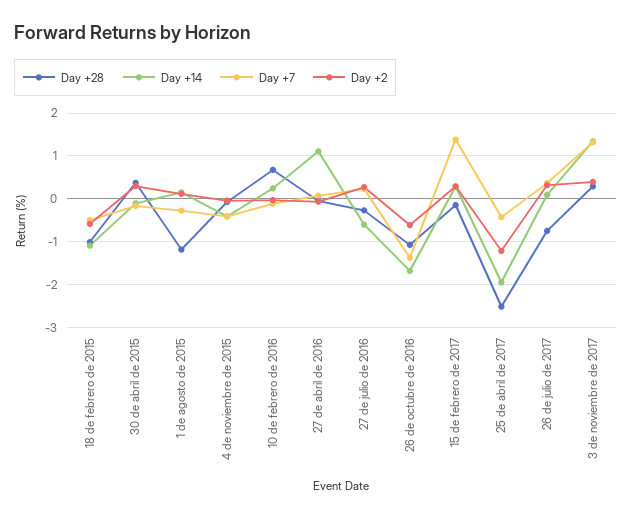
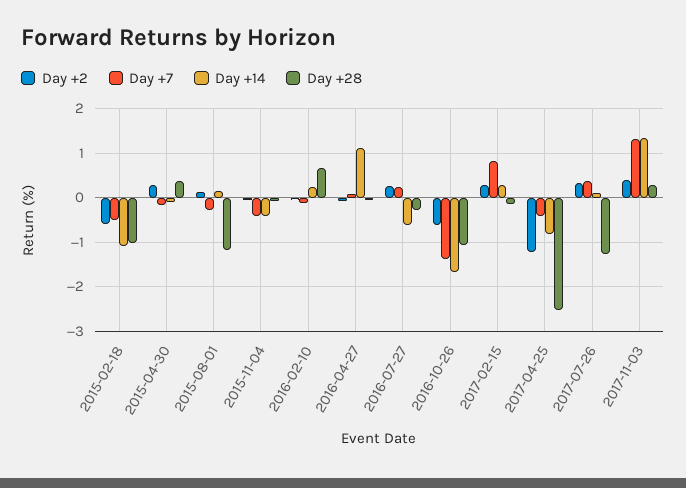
  {
    "Day +28": {
      "18 de febrero de 2015": -1,
      "30 de abril de 2015": 0.4,
      "1 de agosto de 2015": -1.2,
      "4 de noviembre de 2015": 0,
      "10 de febrero de 2016": 0.6,
      "27 de abril de 2016": 0,
      "27 de julio de 2016": -0.2,
      "26 de octubre de 2016": -1,
      "15 de febrero de 2017": -0.2,
      "25 de abril de 2017": -2.6,
-     "26 de julio de 2017": -0.8,
+     "26 de julio de 2017": -1.2,
      "3 de noviembre de 2017": 0.2
    },
    "Day +14": {
      "18 de febrero de 2015": -1,
      "30 de abril de 2015": -0.2,
      "1 de agosto de 2015": 0.2,
      "4 de noviembre de 2015": -0.4,
      "10 de febrero de 2016": 0.2,
      "27 de abril de 2016": 1.2,
      "27 de julio de 2016": -0.6,
      "26 de octubre de 2016": -1.6,
      "15 de febrero de 2017": 0.2,
-     "25 de abril de 2017": -2,
+     "25 de abril de 2017": -0.8,
      "26 de julio de 2017": 0,
      "3 de noviembre de 2017": 1.4
    },
    "Day +7": {
      "18 de febrero de 2015": -0.4,
      "30 de abril de 2015": -0.2,
      "1 de agosto de 2015": -0.2,
      "4 de noviembre de 2015": -0.4,
      "10 de febrero de 2016": -0.2,
      "27 de abril de 2016": 0,
      "27 de julio de 2016": 0.2,
      "26 de octubre de 2016": -1.4,
-     "15 de febrero de 2017": 1.4,
+     "15 de febrero de 2017": 0.8,
      "25 de abril de 2017": -0.4,
      "26 de julio de 2017": 0.4,
      "3 de noviembre de 2017": 1.4
    },
    "Day +2": {
      "18 de febrero de 2015": -0.6,
      "30 de abril de 2015": 0.2,
      "1 de agosto de 2015": 0.2,
      "4 de noviembre de 2015": 0,
      "10 de febrero de 2016": 0,
      "27 de abril de 2016": 0,
      "27 de julio de 2016": 0.2,
      "26 de octubre de 2016": -0.6,
      "15 de febrero de 2017": 0.2,
      "25 de abril de 2017": -1.2,
      "26 de julio de 2017": 0.4,
      "3 de noviembre de 2017": 0.4
    }
  }

